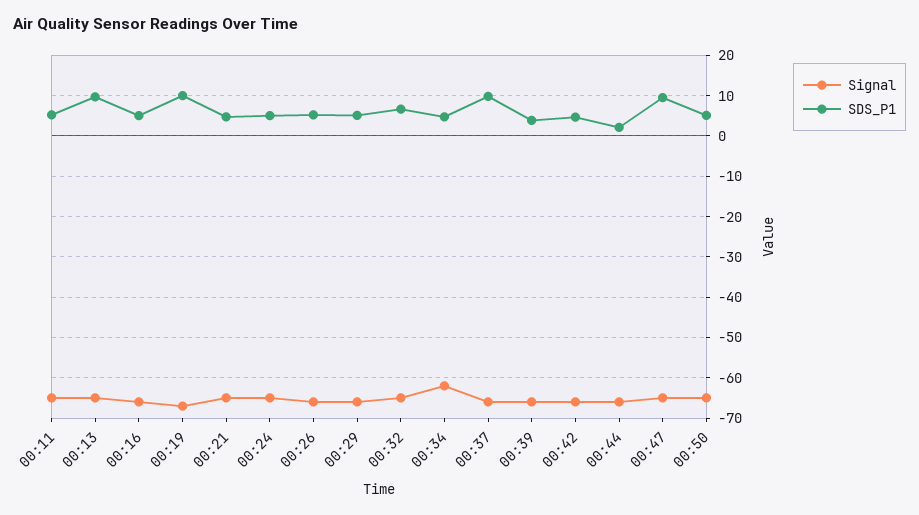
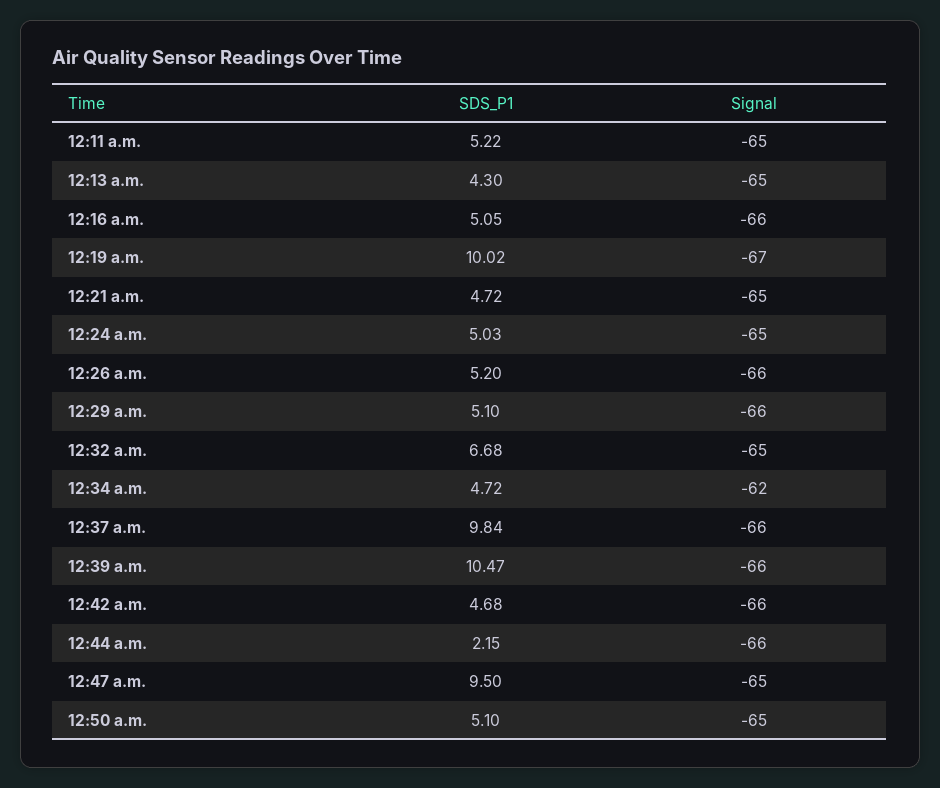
  {
    "Signal": {
      "00:11": -65,
      "00:13": -65,
      "00:16": -66,
      "00:19": -67,
      "00:21": -65,
      "00:24": -65,
      "00:26": -66,
      "00:29": -66,
      "00:32": -65,
      "00:34": -62,
      "00:37": -66,
      "00:39": -66,
      "00:42": -66,
      "00:44": -66,
      "00:47": -65,
      "00:50": -65
    },
    "SDS_P1": {
      "00:11": 5.22,
-     "00:13": 10,
+     "00:13": 4.3,
      "00:16": 5.05,
      "00:19": 10.02,
      "00:21": 4.72,
      "00:24": 5.03,
      "00:26": 5.2,
      "00:29": 5.1,
      "00:32": 6.68,
      "00:34": 4.72,
      "00:37": 9.84,
-     "00:39": 4,
+     "00:39": 10.47,
      "00:42": 4.68,
      "00:44": 2.15,
      "00:47": 9.5,
      "00:50": 5.1
    }
  }

